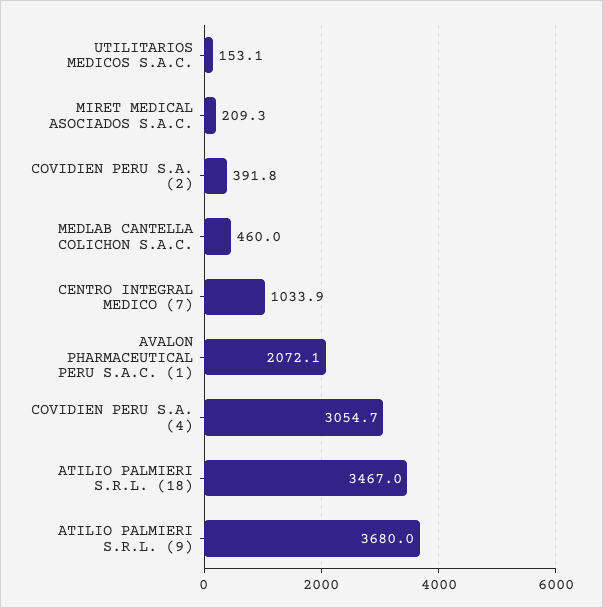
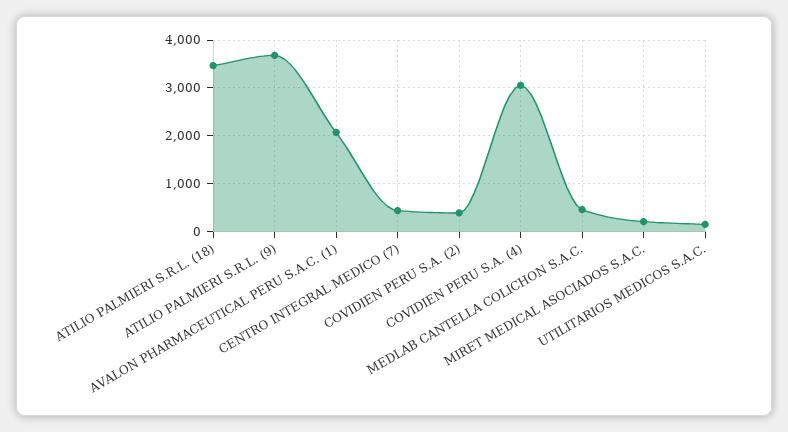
  {
    "UTILITARIOS MEDICOS S.A.C.": 153.1,
    "MIRET MEDICAL ASOCIADOS S.A.C.": 209.3,
    "COVIDIEN PERU S.A. (2)": 391.8,
    "MEDLAB CANTELLA COLICHON S.A.C.": 460,
-   "CENTRO INTEGRAL MEDICO (7)": 1033.9,
+   "CENTRO INTEGRAL MEDICO (7)": 400,
    "AVALON PHARMACEUTICAL PERU S.A.C. (1)": 2072.1,
    "COVIDIEN PERU S.A. (4)": 3054.7,
    "ATILIO PALMIERI S.R.L. (18)": 3467,
    "ATILIO PALMIERI S.R.L. (9)": 3680
  }

